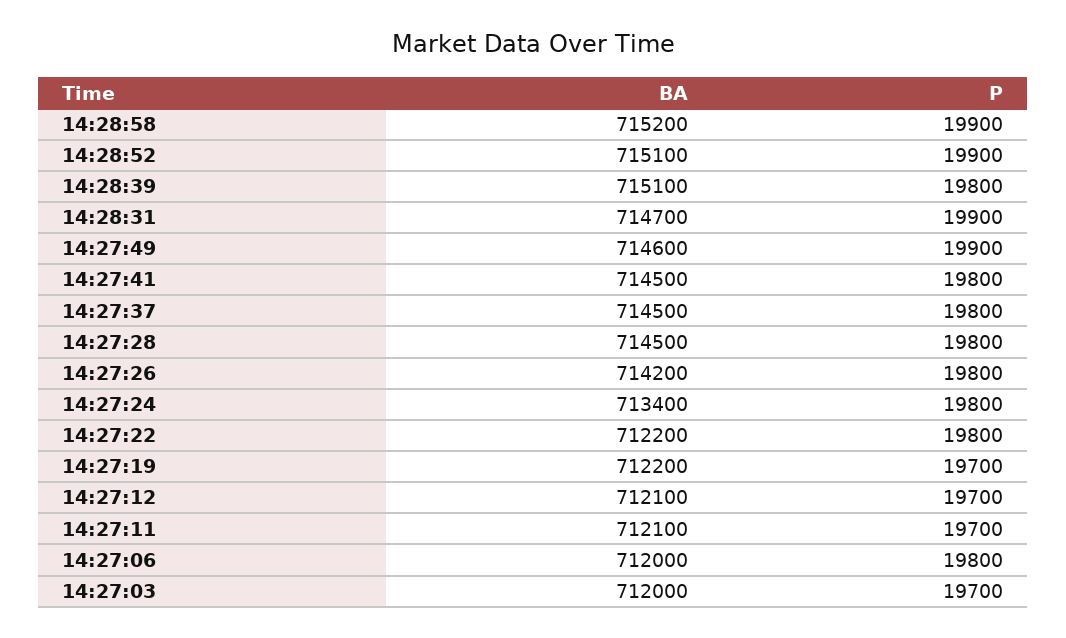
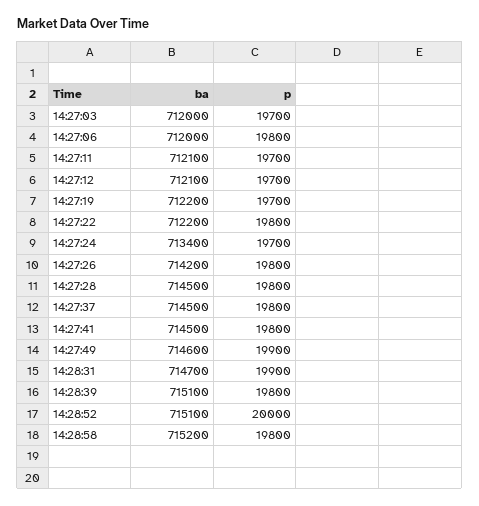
  {
    "BA": {
      "14:28:58": 715200,
      "14:28:52": 715100,
      "14:28:39": 715100,
      "14:28:31": 714700,
      "14:27:49": 714600,
      "14:27:41": 714500,
      "14:27:37": 714500,
      "14:27:28": 714500,
      "14:27:26": 714200,
      "14:27:24": 713400,
      "14:27:22": 712200,
      "14:27:19": 712200,
      "14:27:12": 712100,
      "14:27:11": 712100,
      "14:27:06": 712000,
      "14:27:03": 712000
    },
    "P": {
-     "14:28:58": 19900,
+     "14:28:58": 19800,
-     "14:28:52": 19900,
+     "14:28:52": 20000,
      "14:28:39": 19800,
      "14:28:31": 19900,
      "14:27:49": 19900,
      "14:27:41": 19800,
      "14:27:37": 19800,
      "14:27:28": 19800,
      "14:27:26": 19800,
-     "14:27:24": 19800,
+     "14:27:24": 19700,
      "14:27:22": 19800,
      "14:27:19": 19700,
      "14:27:12": 19700,
      "14:27:11": 19700,
      "14:27:06": 19800,
      "14:27:03": 19700
    }
  }

